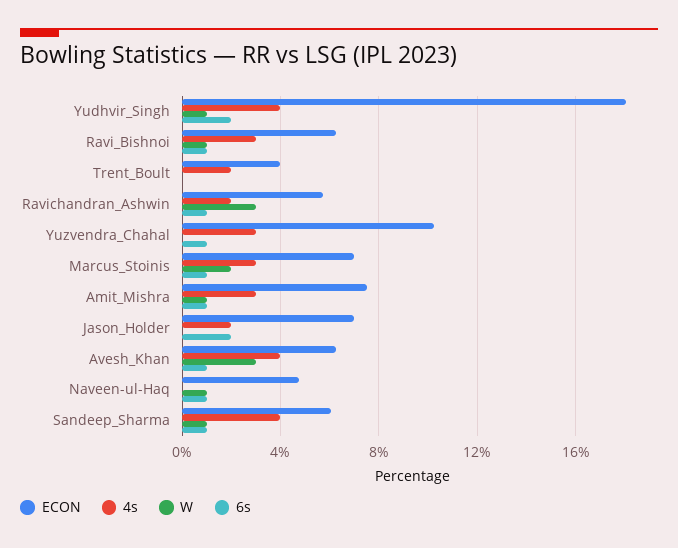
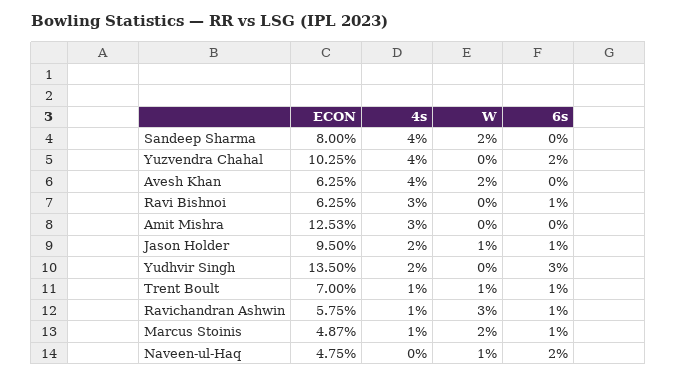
  {
    "ECON": {
-     "Yudhvir_Singh": 18,
+     "Yudhvir_Singh": 13.5,
      "Ravi_Bishnoi": 6.25,
-     "Trent_Boult": 4,
+     "Trent_Boult": 7,
      "Ravichandran_Ashwin": 5.75,
      "Yuzvendra_Chahal": 10.25,
-     "Marcus_Stoinis": 7,
+     "Marcus_Stoinis": 4.87,
-     "Amit_Mishra": 7.5,
+     "Amit_Mishra": 12.53,
-     "Jason_Holder": 7,
+     "Jason_Holder": 9.5,
      "Avesh_Khan": 6.25,
      "Naveen-ul-Haq": 4.75,
-     "Sandeep_Sharma": 6
+     "Sandeep_Sharma": 8
    },
    "4s": {
-     "Yudhvir_Singh": 4,
+     "Yudhvir_Singh": 2,
      "Ravi_Bishnoi": 3,
-     "Trent_Boult": 2,
+     "Trent_Boult": 1,
-     "Ravichandran_Ashwin": 2,
+     "Ravichandran_Ashwin": 1,
-     "Yuzvendra_Chahal": 3,
+     "Yuzvendra_Chahal": 4,
-     "Marcus_Stoinis": 3,
+     "Marcus_Stoinis": 1,
      "Amit_Mishra": 3,
      "Jason_Holder": 2,
      "Avesh_Khan": 4,
      "Naveen-ul-Haq": 0,
      "Sandeep_Sharma": 4
    },
    "W": {
-     "Yudhvir_Singh": 1,
+     "Yudhvir_Singh": 0,
-     "Ravi_Bishnoi": 1,
+     "Ravi_Bishnoi": 0,
-     "Trent_Boult": 0,
+     "Trent_Boult": 1,
      "Ravichandran_Ashwin": 3,
      "Yuzvendra_Chahal": 0,
      "Marcus_Stoinis": 2,
-     "Amit_Mishra": 1,
+     "Amit_Mishra": 0,
-     "Jason_Holder": 0,
+     "Jason_Holder": 1,
-     "Avesh_Khan": 3,
+     "Avesh_Khan": 2,
      "Naveen-ul-Haq": 1,
-     "Sandeep_Sharma": 1
+     "Sandeep_Sharma": 2
    },
    "6s": {
-     "Yudhvir_Singh": 2,
+     "Yudhvir_Singh": 3,
      "Ravi_Bishnoi": 1,
-     "Trent_Boult": 0,
+     "Trent_Boult": 1,
      "Ravichandran_Ashwin": 1,
-     "Yuzvendra_Chahal": 1,
+     "Yuzvendra_Chahal": 2,
      "Marcus_Stoinis": 1,
-     "Amit_Mishra": 1,
+     "Amit_Mishra": 0,
-     "Jason_Holder": 2,
+     "Jason_Holder": 1,
-     "Avesh_Khan": 1,
+     "Avesh_Khan": 0,
-     "Naveen-ul-Haq": 1,
+     "Naveen-ul-Haq": 2,
-     "Sandeep_Sharma": 1
+     "Sandeep_Sharma": 0
    }
  }

